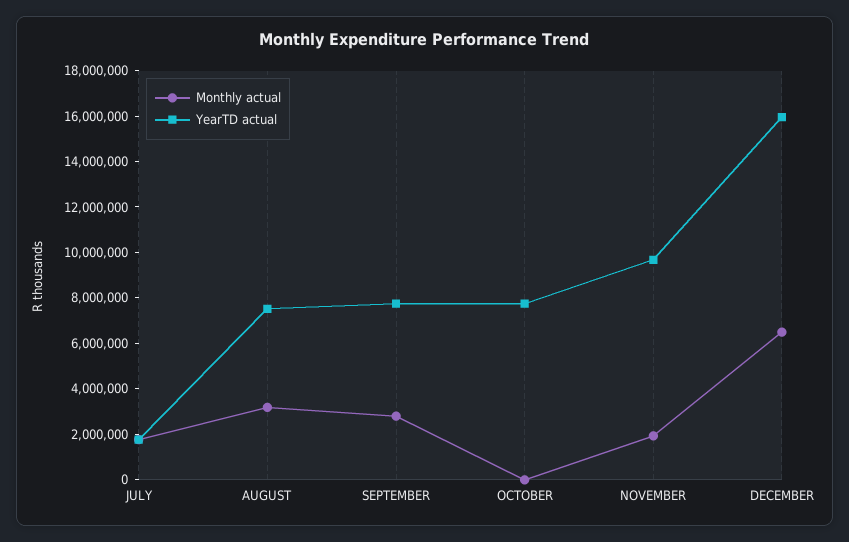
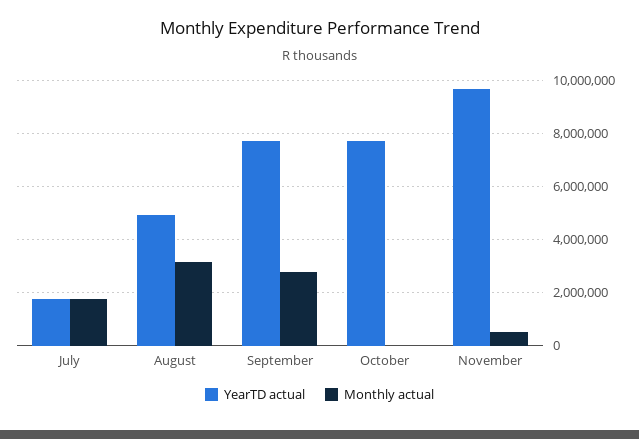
  {
    "Monthly actual": {
      "JULY": 1750000,
      "AUGUST": 3250000,
      "SEPTEMBER": 2750000,
      "OCTOBER": 0,
-     "NOVEMBER": 2000000,
+     "NOVEMBER": 500000
-     "DECEMBER": 6500000
    },
    "YearTD actual": {
      "JULY": 1750000,
-     "AUGUST": 7500000,
+     "AUGUST": 5000000,
      "SEPTEMBER": 7750000,
      "OCTOBER": 7750000,
-     "NOVEMBER": 9750000,
+     "NOVEMBER": 9750000
-     "DECEMBER": 16000000
    }
  }

